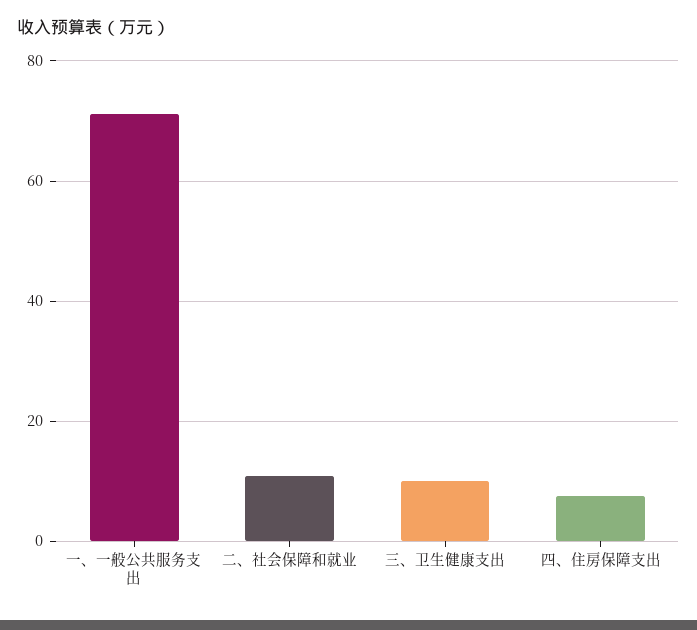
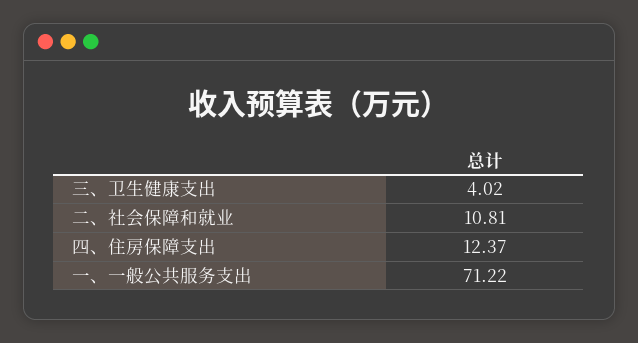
  {
    "一、一般公共服务支出": 71.22,
    "二、社会保障和就业": 10.81,
-   "三、卫生健康支出": 10,
+   "三、卫生健康支出": 4.02,
-   "四、住房保障支出": 8
+   "四、住房保障支出": 12.37
  }

